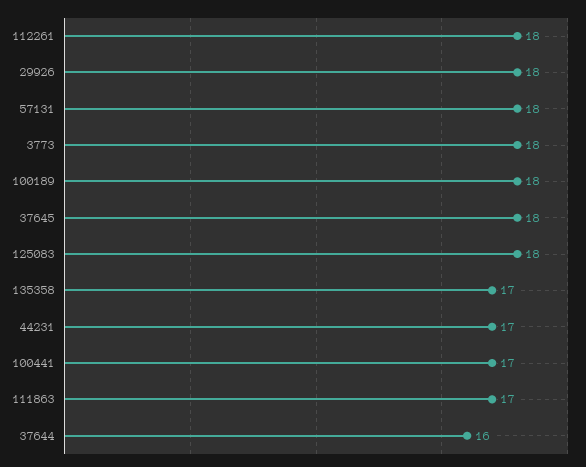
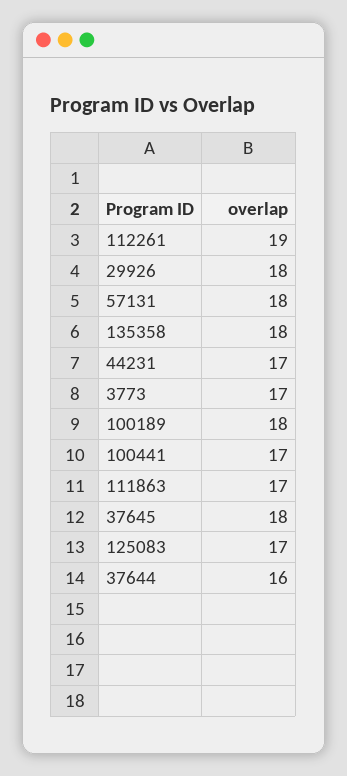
  {
-   "112261": 18,
+   "112261": 19,
    "29926": 18,
    "57131": 18,
-   "3773": 18,
+   "3773": 17,
    "100189": 18,
    "37645": 18,
-   "125083": 18,
+   "125083": 17,
-   "135358": 17,
+   "135358": 18,
    "44231": 17,
    "100441": 17,
    "111863": 17,
    "37644": 16
  }

